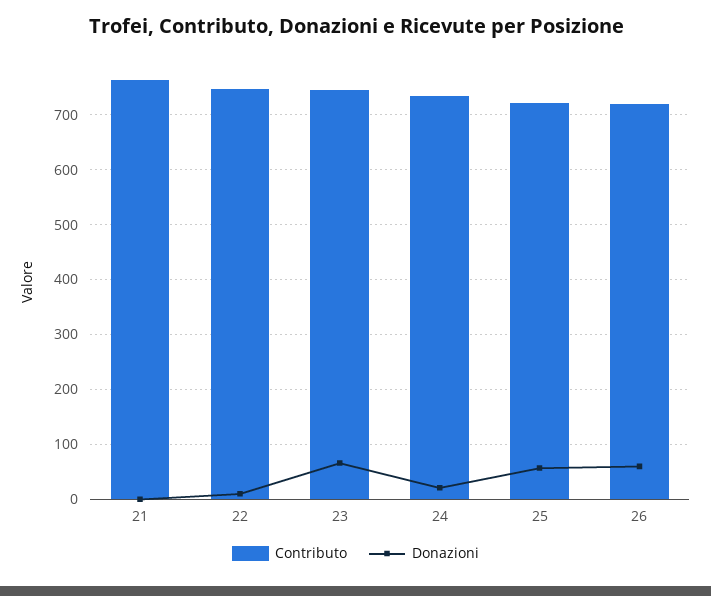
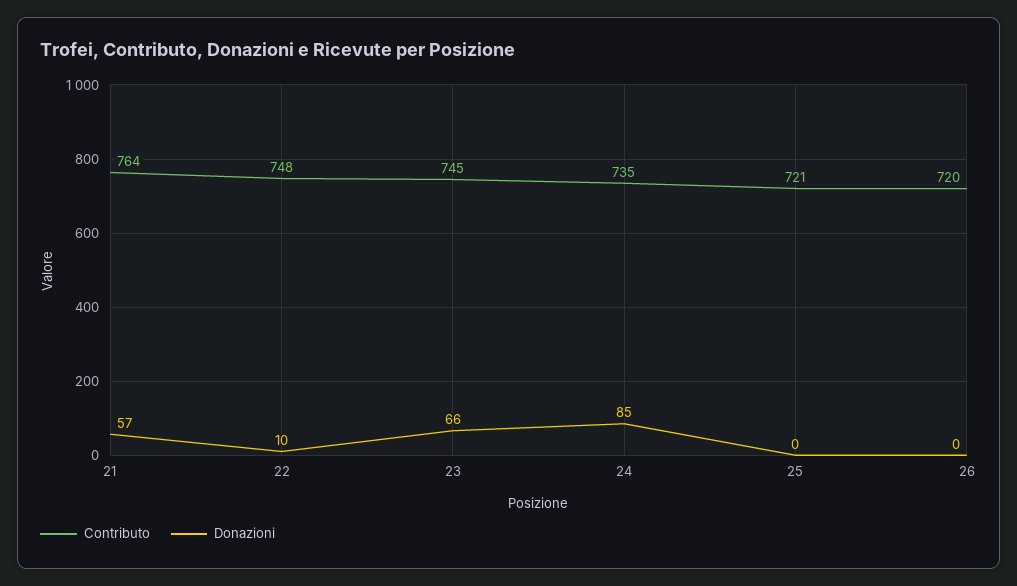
  {
    "Contributo": {
      "21": 764,
      "22": 748,
      "23": 745,
      "24": 735,
      "25": 721,
      "26": 720
    },
    "Donazioni": {
-     "21": 0,
+     "21": 57,
      "22": 10,
      "23": 66,
-     "24": 20,
+     "24": 85,
-     "25": 60,
+     "25": 0,
-     "26": 60
+     "26": 0
    }
  }

